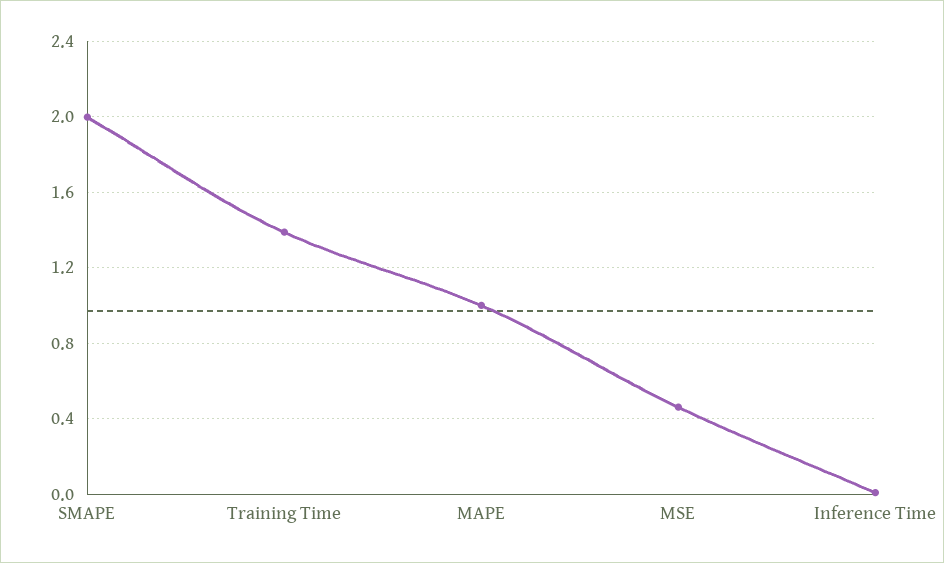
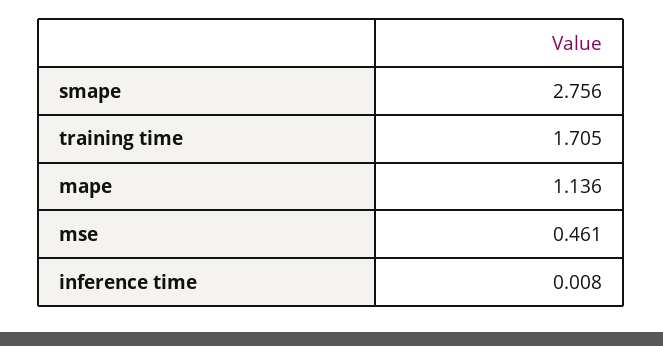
  {
-   "SMAPE": 2,
+   "SMAPE": 2.756,
-   "Training Time": 1.4,
+   "Training Time": 1.705,
-   "MAPE": 1,
+   "MAPE": 1.136,
    "MSE": 0.461,
    "Inference Time": 0.008
  }

